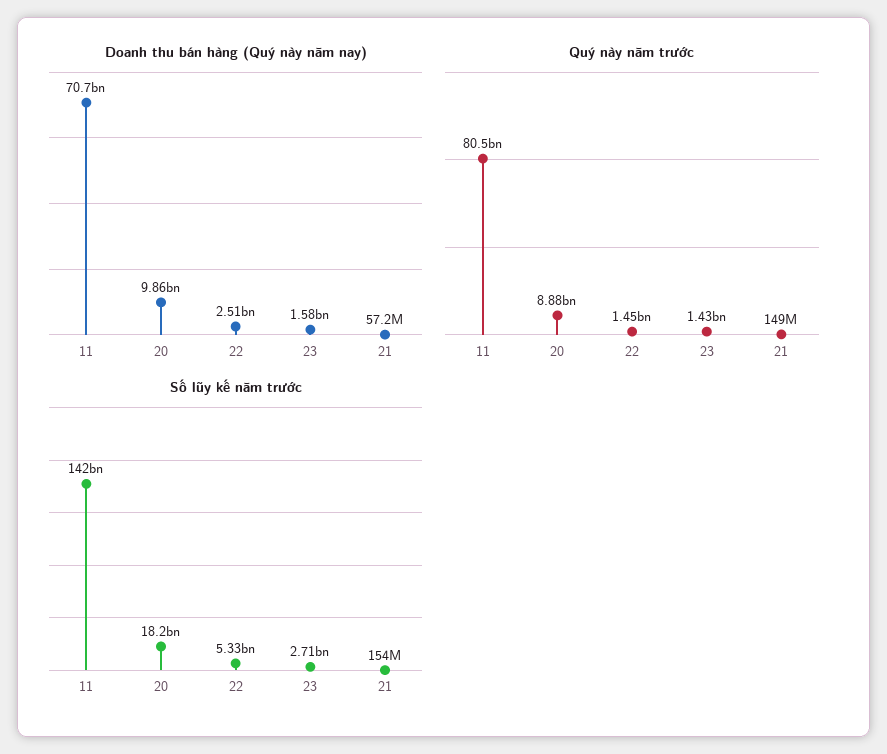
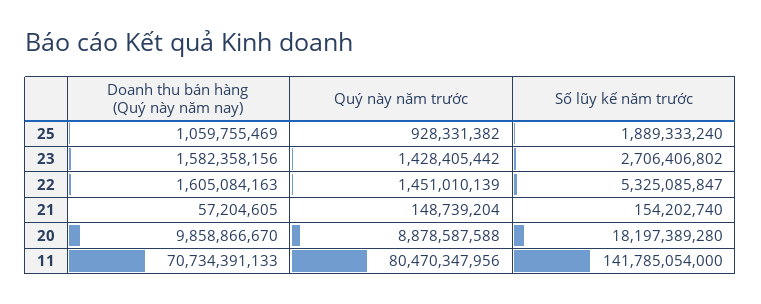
  {
    "Doanh thu bán hàng (Quý này năm nay)": {
      "11": 70734391133,
      "20": 9858866670,
-     "22": 2510000000,
+     "22": 1605084163,
      "23": 1582358156,
-     "21": 57204605
+     "21": 57204605,
+     "25": 1059755469
    },
    "Quý này năm trước": {
      "11": 80470347956,
      "20": 8878587588,
      "22": 1451010139,
      "23": 1428405442,
-     "21": 148739204
+     "21": 148739204,
+     "25": 928331382
    },
    "Số lũy kế năm trước": {
      "11": 141785054000,
      "20": 18197389280,
      "22": 5325085847,
      "23": 2706406802,
-     "21": 154202740
+     "21": 154202740,
+     "25": 1889333240
    }
  }

